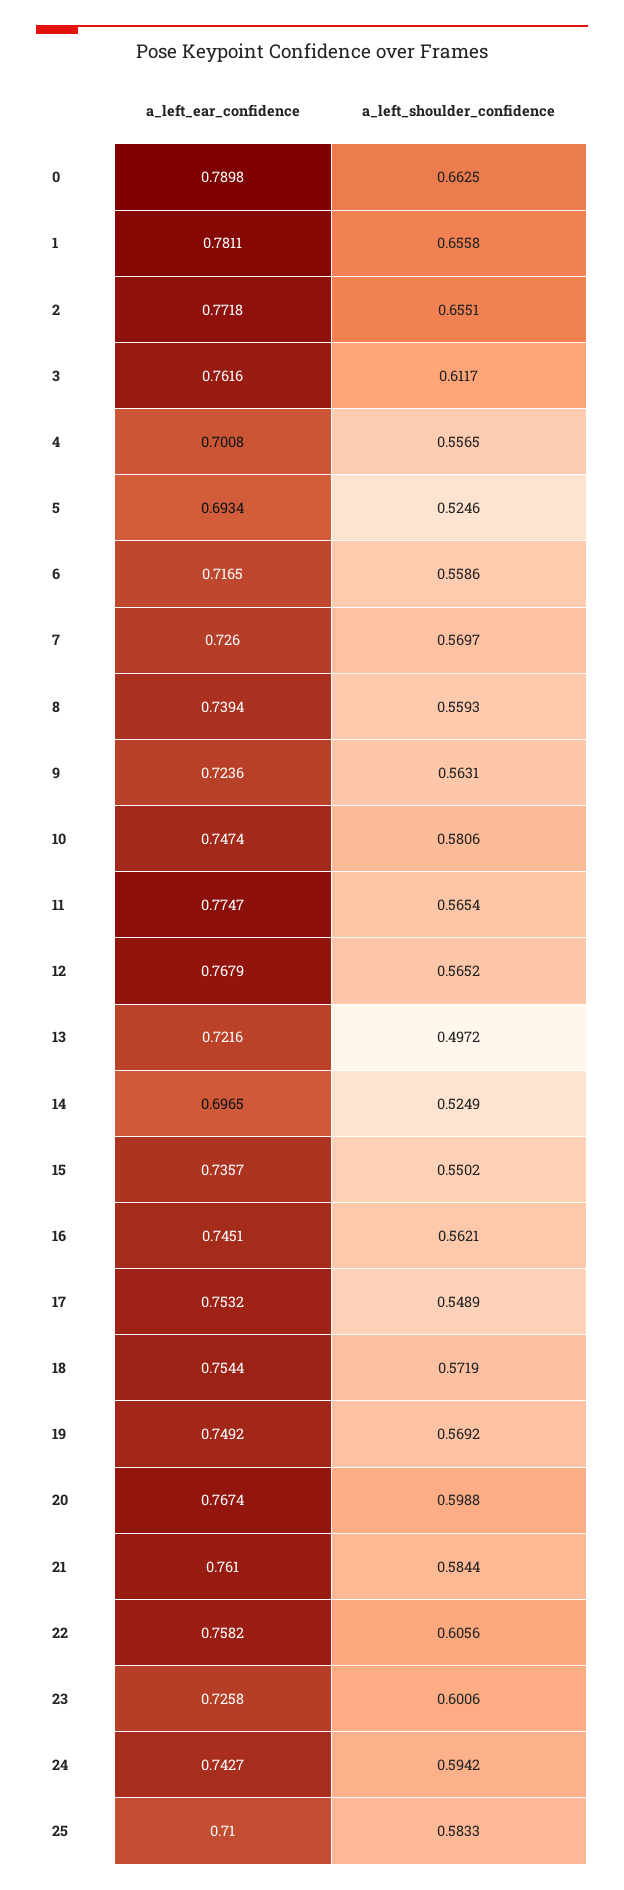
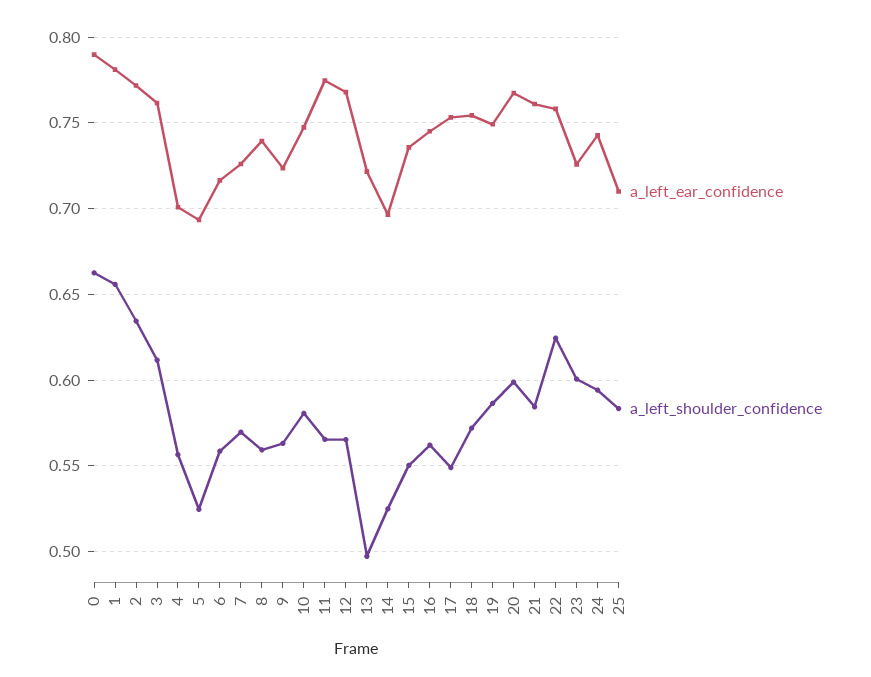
  {
    "a_left_ear_confidence": {
      "0": 0.7898,
      "1": 0.7811,
      "2": 0.7718,
      "3": 0.7616,
      "4": 0.7008,
      "5": 0.6934,
      "6": 0.7165,
      "7": 0.726,
      "8": 0.7394,
      "9": 0.7236,
      "10": 0.7474,
      "11": 0.7747,
      "12": 0.7679,
      "13": 0.7216,
      "14": 0.6965,
      "15": 0.7357,
      "16": 0.7451,
      "17": 0.7532,
      "18": 0.7544,
      "19": 0.7492,
      "20": 0.7674,
      "21": 0.761,
      "22": 0.7582,
      "23": 0.7258,
      "24": 0.7427,
      "25": 0.71
    },
    "a_left_shoulder_confidence": {
      "0": 0.6625,
      "1": 0.6558,
-     "2": 0.6551,
+     "2": 0.635,
      "3": 0.6117,
      "4": 0.5565,
      "5": 0.5246,
      "6": 0.5586,
      "7": 0.5697,
      "8": 0.5593,
      "9": 0.5631,
      "10": 0.5806,
      "11": 0.5654,
      "12": 0.5652,
      "13": 0.4972,
      "14": 0.5249,
      "15": 0.5502,
      "16": 0.5621,
      "17": 0.5489,
      "18": 0.5719,
-     "19": 0.5692,
+     "19": 0.585,
      "20": 0.5988,
      "21": 0.5844,
-     "22": 0.6056,
+     "22": 0.625,
      "23": 0.6006,
      "24": 0.5942,
      "25": 0.5833
    }
  }

